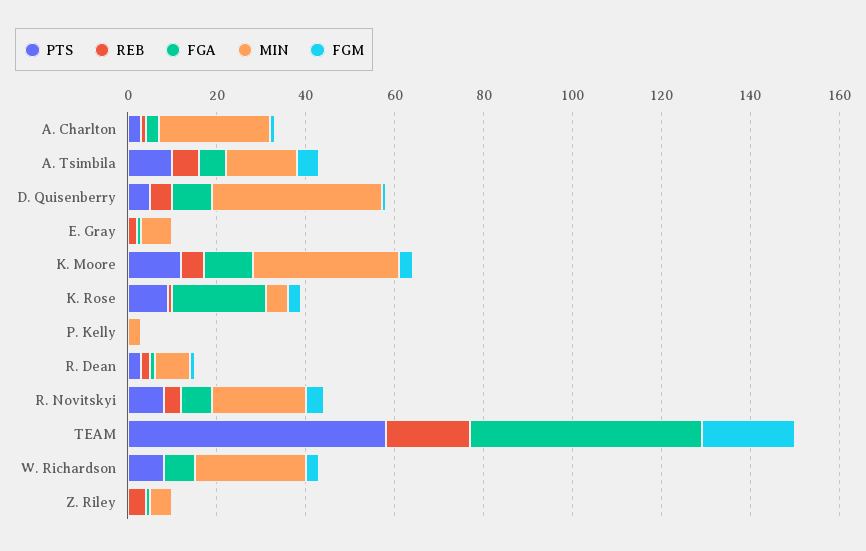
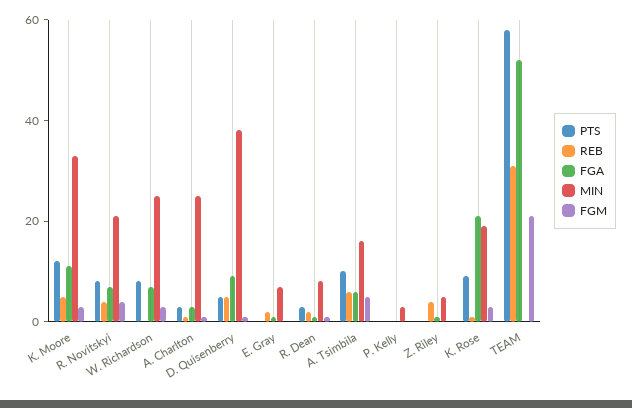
  {
    "PTS": {
      "A. Charlton": 5,
      "A. Tsimbila": 10,
      "D. Quisenberry": 5,
      "E. Gray": 0,
      "K. Moore": 10,
      "K. Rose": 10,
      "P. Kelly": 0,
      "R. Dean": 5,
      "R. Novitskyi": 10,
      "TEAM": 60,
      "W. Richardson": 10,
      "Z. Riley": 0
    },
    "REB": {
      "A. Charlton": 0,
      "A. Tsimbila": 5,
      "D. Quisenberry": 5,
      "E. Gray": 0,
      "K. Moore": 5,
      "K. Rose": 0,
      "P. Kelly": 0,
      "R. Dean": 0,
      "R. Novitskyi": 5,
-     "TEAM": 20,
+     "TEAM": 30,
      "W. Richardson": 0,
      "Z. Riley": 5
    },
    "FGA": {
      "A. Charlton": 5,
      "A. Tsimbila": 5,
      "D. Quisenberry": 10,
      "E. Gray": 0,
      "K. Moore": 10,
      "K. Rose": 20,
      "P. Kelly": 0,
      "R. Dean": 0,
      "R. Novitskyi": 5,
      "TEAM": 50,
      "W. Richardson": 5,
      "Z. Riley": 0
    },
    "MIN": {
      "A. Charlton": 25,
      "A. Tsimbila": 15,
      "D. Quisenberry": 40,
      "E. Gray": 5,
      "K. Moore": 35,
-     "K. Rose": 5,
+     "K. Rose": 20,
      "P. Kelly": 5,
      "R. Dean": 10,
      "R. Novitskyi": 20,
      "TEAM": 0,
      "W. Richardson": 25,
      "Z. Riley": 5
    },
    "FGM": {
      "A. Charlton": 0,
      "A. Tsimbila": 5,
      "D. Quisenberry": 0,
      "E. Gray": 0,
      "K. Moore": 5,
      "K. Rose": 5,
      "P. Kelly": 0,
      "R. Dean": 0,
      "R. Novitskyi": 5,
      "TEAM": 20,
      "W. Richardson": 5,
      "Z. Riley": 0
    }
  }

